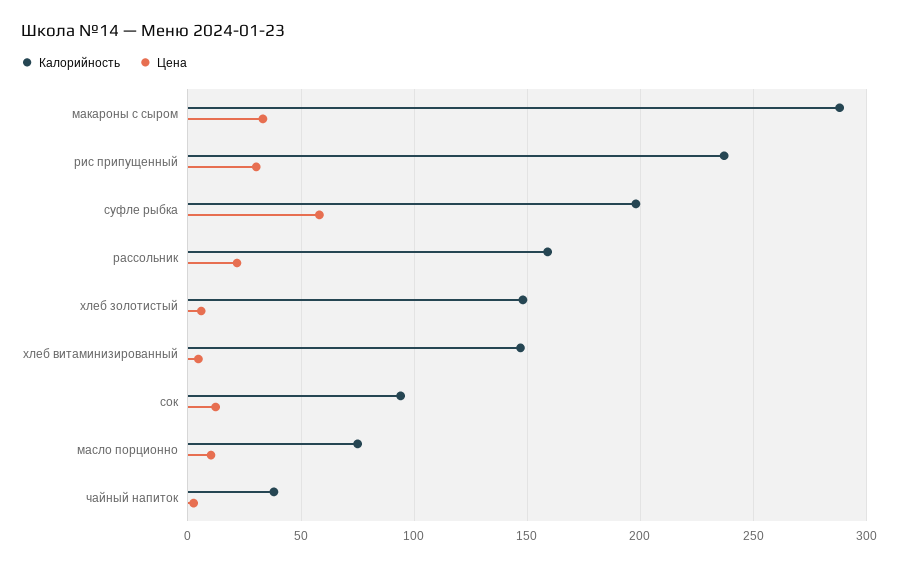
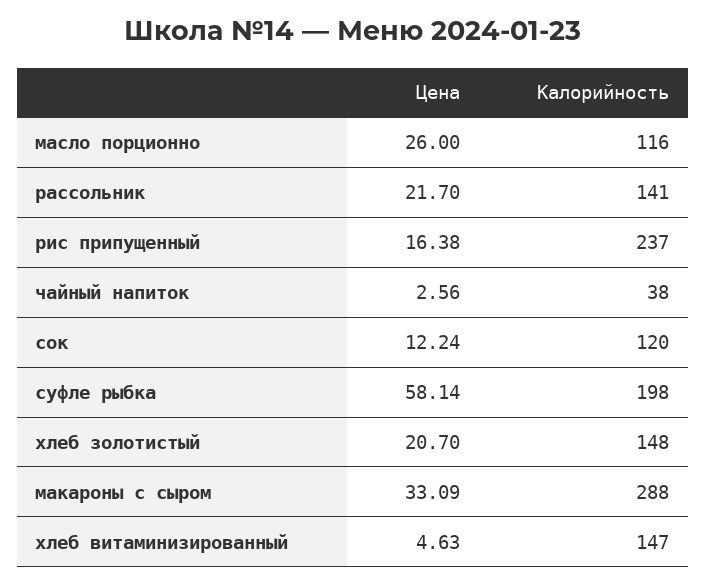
  {
    "Калорийность": {
      "макароны с сыром": 288,
      "рис припущенный": 237,
      "суфле рыбка": 198,
-     "рассольник": 160,
+     "рассольник": 141,
      "хлеб золотистый": 148,
      "хлеб витаминизированный": 147,
-     "сок": 95,
+     "сок": 120,
-     "масло порционно": 75,
+     "масло порционно": 116,
      "чайный напиток": 38
    },
    "Цена": {
      "макароны с сыром": 33.09,
-     "рис припущенный": 30,
+     "рис припущенный": 16.38,
      "суфле рыбка": 58.14,
      "рассольник": 21.7,
-     "хлеб золотистый": 5,
+     "хлеб золотистый": 20.7,
      "хлеб витаминизированный": 4.63,
      "сок": 12.24,
-     "масло порционно": 10,
+     "масло порционно": 26,
      "чайный напиток": 2.56
    }
  }

